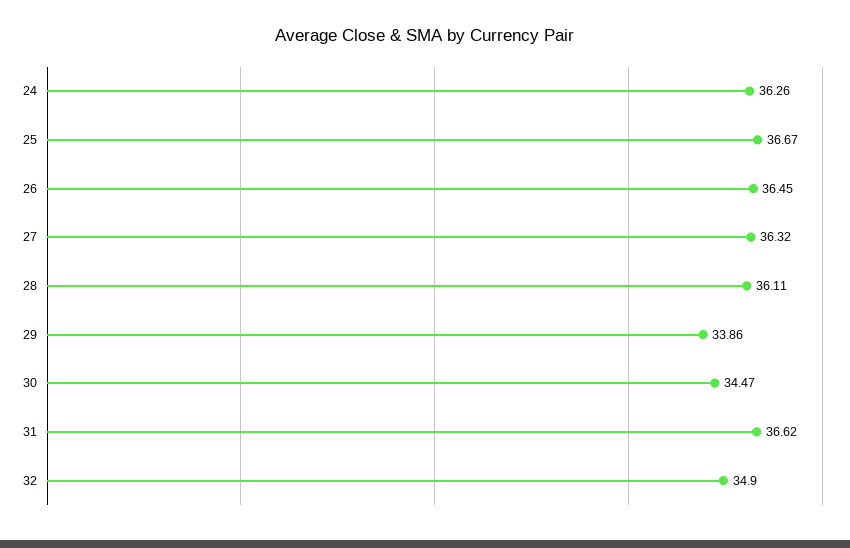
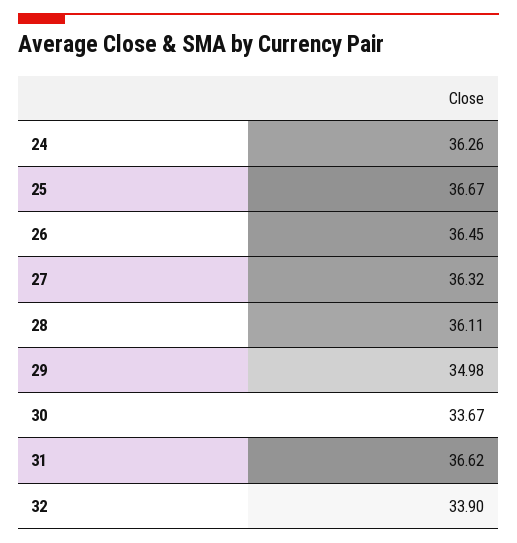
  {
    "24": 36.26,
    "25": 36.67,
    "26": 36.45,
    "27": 36.32,
    "28": 36.11,
-   "29": 33.86,
+   "29": 34.98,
-   "30": 34.47,
+   "30": 33.67,
    "31": 36.62,
-   "32": 34.9
+   "32": 33.9
  }

